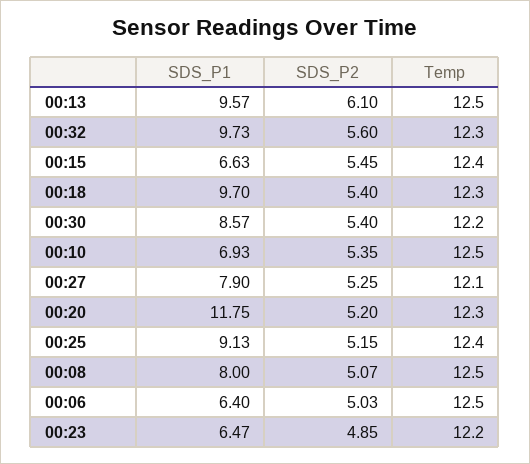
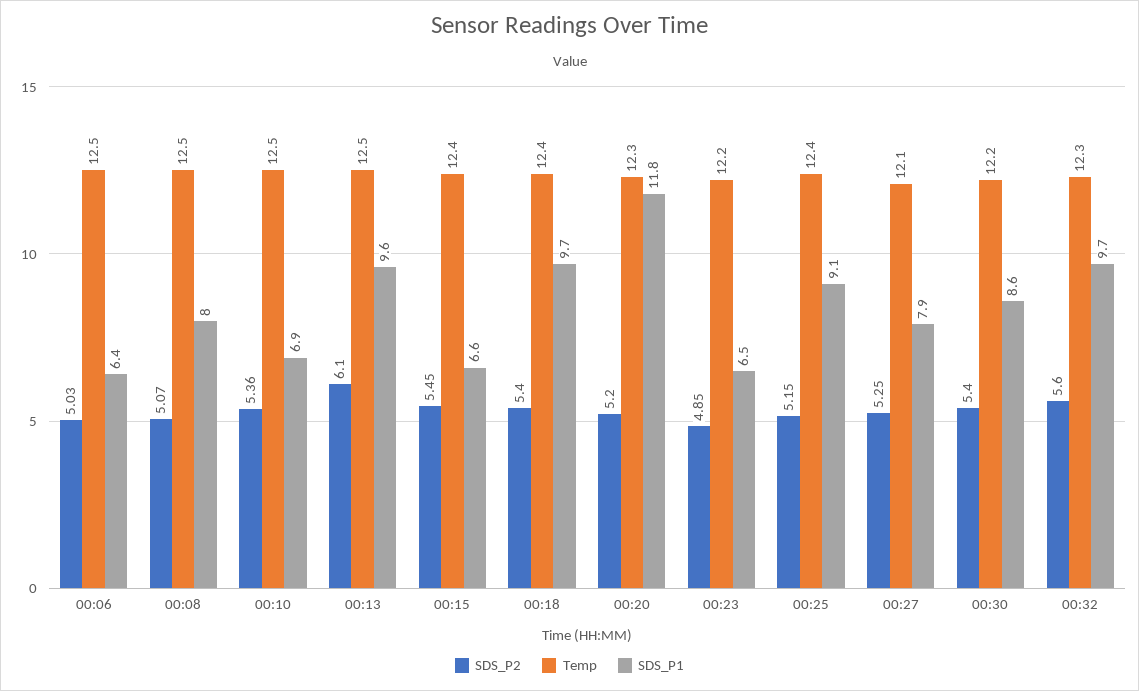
  {
    "SDS_P1": {
      "00:13": 9.57,
      "00:32": 9.73,
      "00:15": 6.63,
      "00:18": 9.7,
      "00:30": 8.57,
      "00:10": 6.93,
      "00:27": 7.9,
      "00:20": 11.75,
      "00:25": 9.13,
      "00:08": 8,
      "00:06": 6.4,
      "00:23": 6.47
    },
    "SDS_P2": {
      "00:13": 6.1,
      "00:32": 5.6,
      "00:15": 5.45,
      "00:18": 5.4,
      "00:30": 5.4,
-     "00:10": 5.35,
+     "00:10": 5.36,
      "00:27": 5.25,
      "00:20": 5.2,
      "00:25": 5.15,
      "00:08": 5.07,
      "00:06": 5.03,
      "00:23": 4.85
    },
    "Temp": {
      "00:13": 12.5,
      "00:32": 12.3,
      "00:15": 12.4,
-     "00:18": 12.3,
+     "00:18": 12.4,
      "00:30": 12.2,
      "00:10": 12.5,
      "00:27": 12.1,
      "00:20": 12.3,
      "00:25": 12.4,
      "00:08": 12.5,
      "00:06": 12.5,
      "00:23": 12.2
    }
  }

